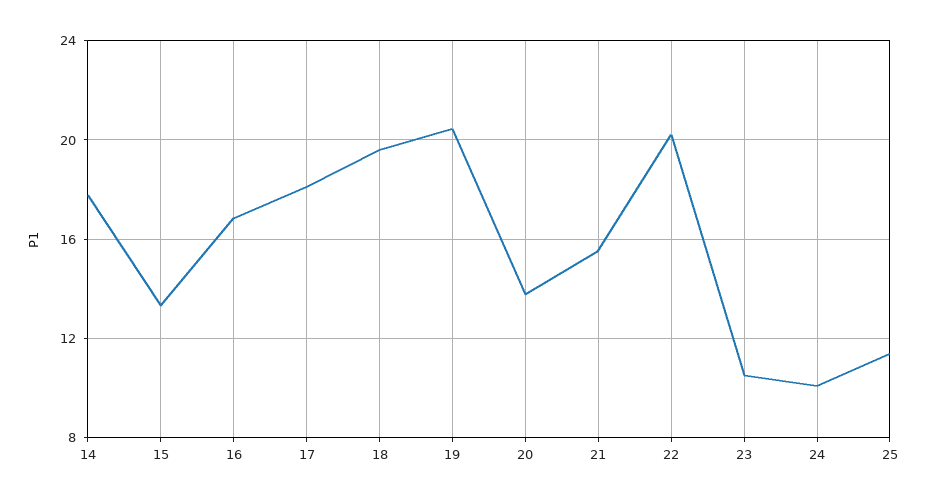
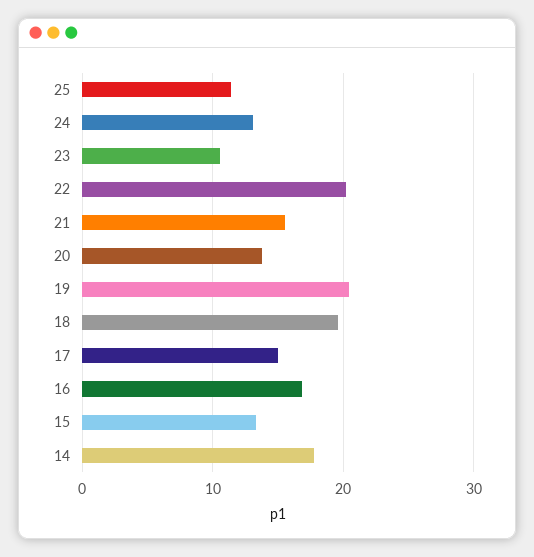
  {
    "14": 18,
    "15": 13.5,
    "16": 17,
-   "17": 18,
+   "17": 15,
    "18": 19.5,
    "19": 20.5,
    "20": 14,
    "21": 15.5,
    "22": 20,
    "23": 10.5,
-   "24": 10,
+   "24": 13,
    "25": 11.5
  }

